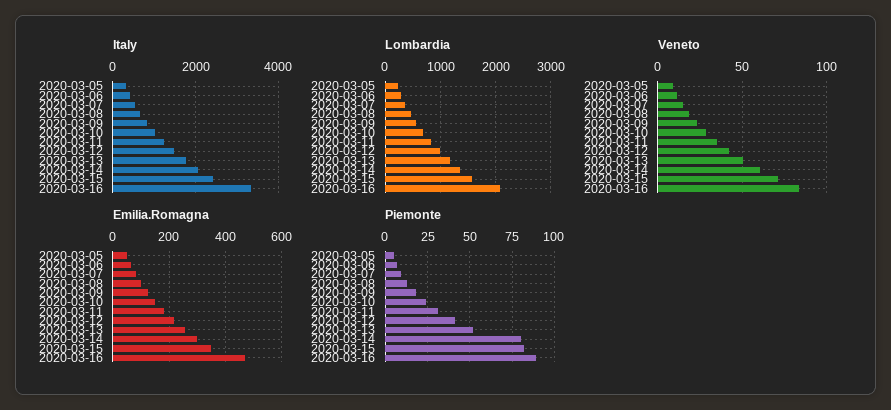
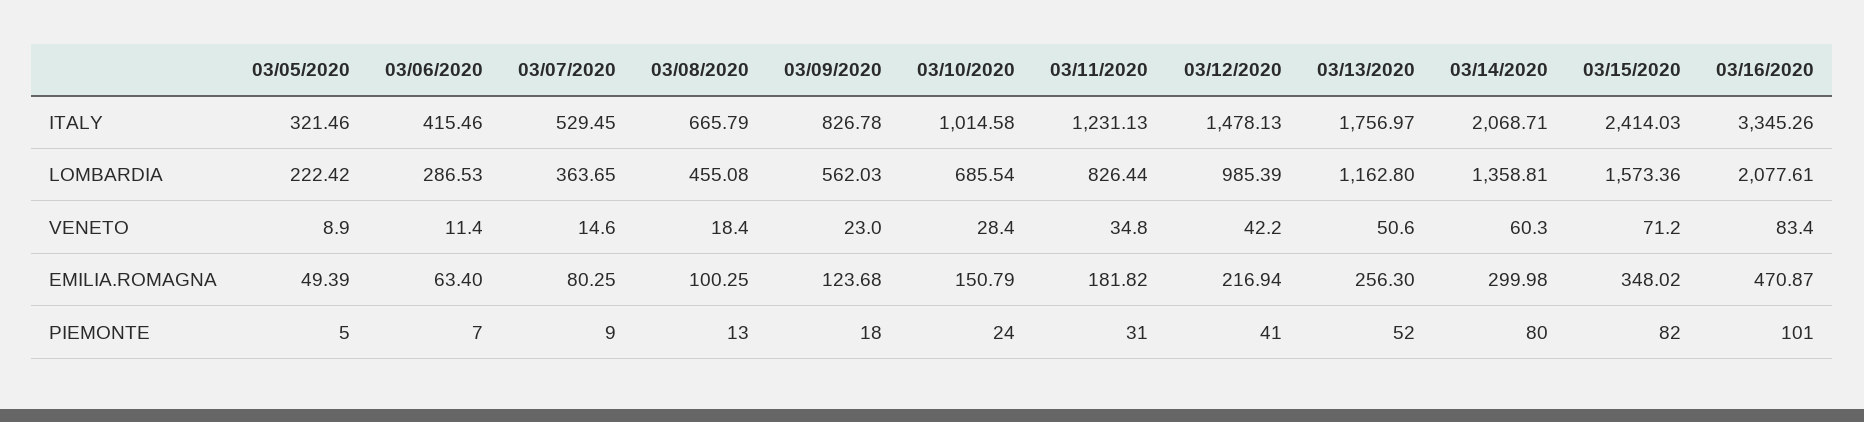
  {
    "Italy": {
      "2020-03-05": 321.46,
      "2020-03-06": 415.46,
      "2020-03-07": 529.45,
      "2020-03-08": 665.79,
      "2020-03-09": 826.78,
      "2020-03-10": 1014.58,
      "2020-03-11": 1231.13,
      "2020-03-12": 1478.13,
      "2020-03-13": 1756.97,
      "2020-03-14": 2068.71,
      "2020-03-15": 2414.03,
      "2020-03-16": 3345.26
    },
    "Lombardia": {
      "2020-03-05": 222.42,
      "2020-03-06": 286.53,
      "2020-03-07": 363.65,
      "2020-03-08": 455.08,
      "2020-03-09": 562.03,
      "2020-03-10": 685.54,
      "2020-03-11": 826.44,
      "2020-03-12": 985.39,
      "2020-03-13": 1162.8,
      "2020-03-14": 1358.81,
      "2020-03-15": 1573.36,
      "2020-03-16": 2077.61
    },
    "Veneto": {
      "2020-03-05": 8.9,
      "2020-03-06": 11.4,
      "2020-03-07": 14.6,
      "2020-03-08": 18.4,
      "2020-03-09": 23,
      "2020-03-10": 28.4,
      "2020-03-11": 34.8,
      "2020-03-12": 42.2,
      "2020-03-13": 50.6,
      "2020-03-14": 60.3,
      "2020-03-15": 71.2,
      "2020-03-16": 83.4
    },
    "Emilia.Romagna": {
      "2020-03-05": 49.39,
      "2020-03-06": 63.4,
      "2020-03-07": 80.25,
      "2020-03-08": 100.25,
      "2020-03-09": 123.68,
      "2020-03-10": 150.79,
      "2020-03-11": 181.82,
      "2020-03-12": 216.94,
      "2020-03-13": 256.3,
      "2020-03-14": 299.98,
      "2020-03-15": 348.02,
      "2020-03-16": 470.87
    },
    "Piemonte": {
      "2020-03-05": 5,
      "2020-03-06": 7,
      "2020-03-07": 9,
      "2020-03-08": 13,
      "2020-03-09": 18,
      "2020-03-10": 24,
      "2020-03-11": 31,
      "2020-03-12": 41,
      "2020-03-13": 52,
      "2020-03-14": 80,
      "2020-03-15": 82,
-     "2020-03-16": 90
+     "2020-03-16": 101
    }
  }

